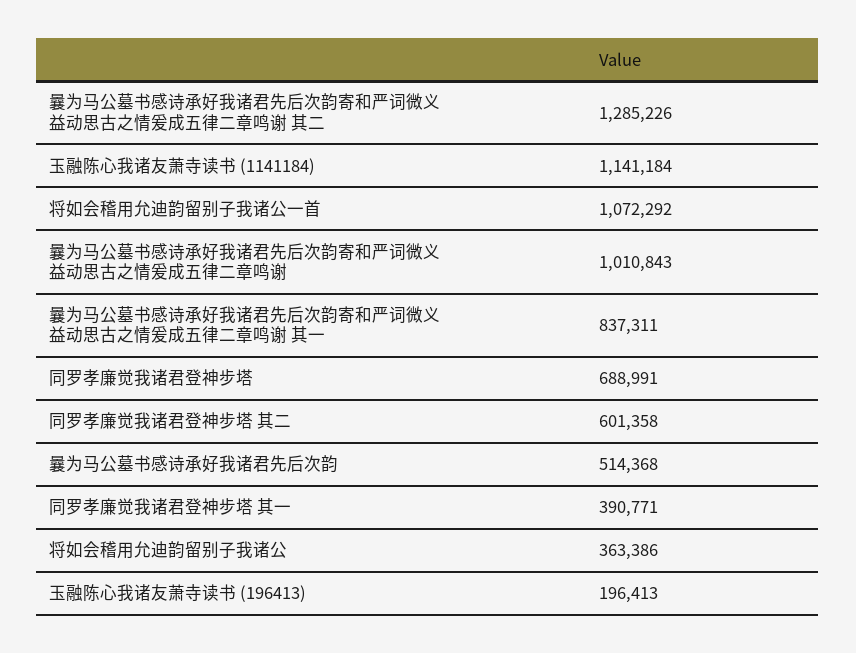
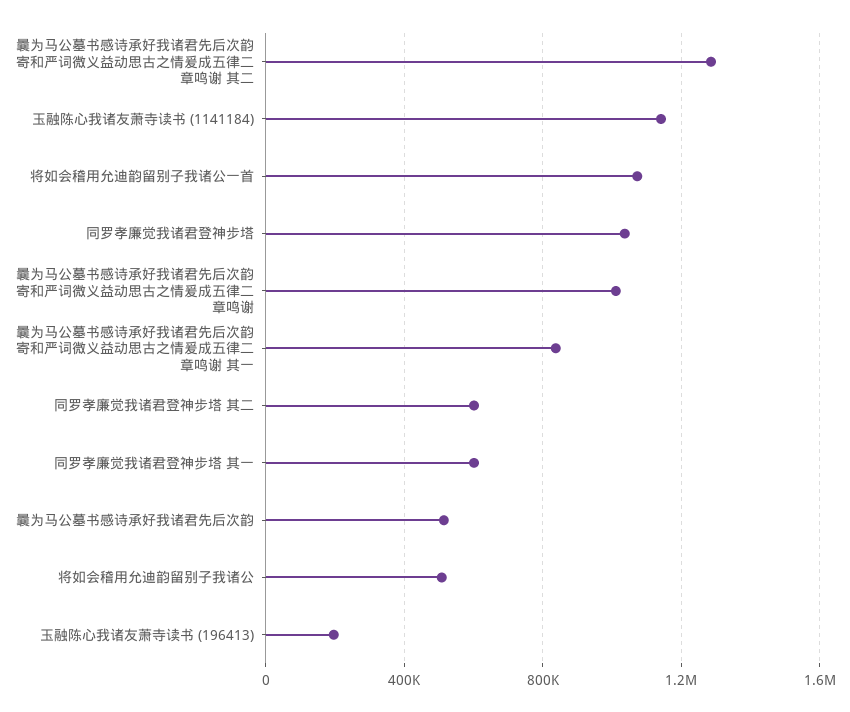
  {
    "曩为马公墓书感诗承好我诸君先后次韵寄和严词微义益动思古之情爰成五律二章鸣谢 其二": 1285226,
    "玉融陈心我诸友萧寺读书 (1141184)": 1141184,
    "将如会稽用允迪韵留别子我诸公一首": 1072292,
    "曩为马公墓书感诗承好我诸君先后次韵寄和严词微义益动思古之情爰成五律二章鸣谢": 1010843,
    "曩为马公墓书感诗承好我诸君先后次韵寄和严词微义益动思古之情爰成五律二章鸣谢 其一": 837311,
-   "同罗孝廉觉我诸君登神步塔": 688991,
+   "同罗孝廉觉我诸君登神步塔": 1050000,
    "同罗孝廉觉我诸君登神步塔 其二": 601358,
    "曩为马公墓书感诗承好我诸君先后次韵": 514368,
-   "同罗孝廉觉我诸君登神步塔 其一": 390771,
+   "同罗孝廉觉我诸君登神步塔 其一": 600000,
-   "将如会稽用允迪韵留别子我诸公": 363386,
+   "将如会稽用允迪韵留别子我诸公": 500000,
    "玉融陈心我诸友萧寺读书 (196413)": 196413
  }

